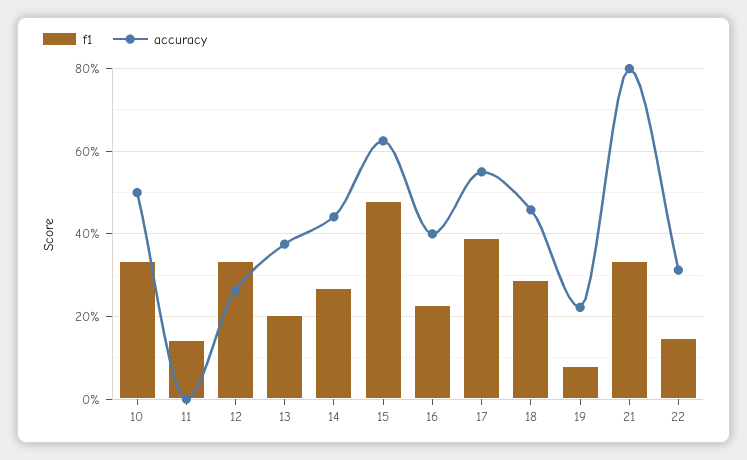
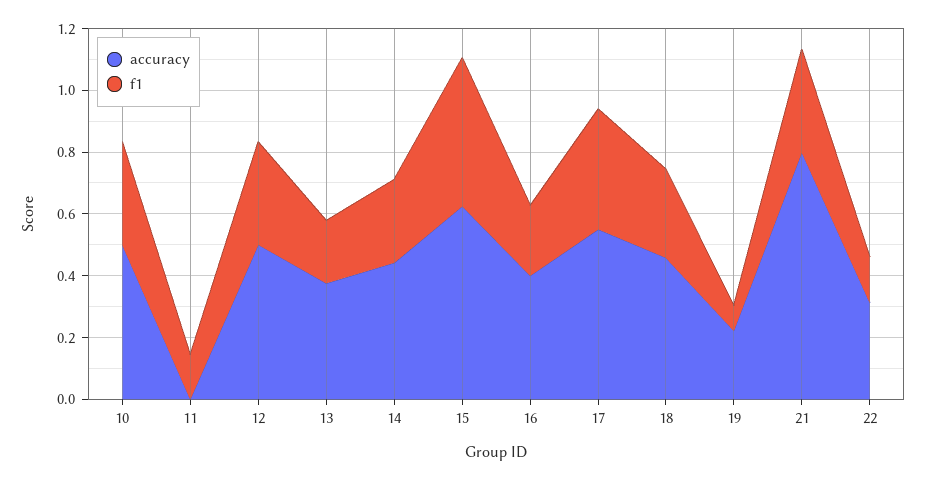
  {
    "f1": {
      "10": 0.34,
      "11": 0.14,
      "12": 0.34,
      "13": 0.2,
      "14": 0.28,
      "15": 0.48,
      "16": 0.22,
      "17": 0.4,
      "18": 0.28,
      "19": 0.08,
      "21": 0.34,
      "22": 0.14
    },
    "accuracy": {
      "10": 0.5,
      "11": 0,
-     "12": 0.26,
+     "12": 0.5,
      "13": 0.38,
      "14": 0.44,
      "15": 0.62,
      "16": 0.4,
      "17": 0.56,
      "18": 0.46,
      "19": 0.22,
      "21": 0.8,
      "22": 0.32
    }
  }

